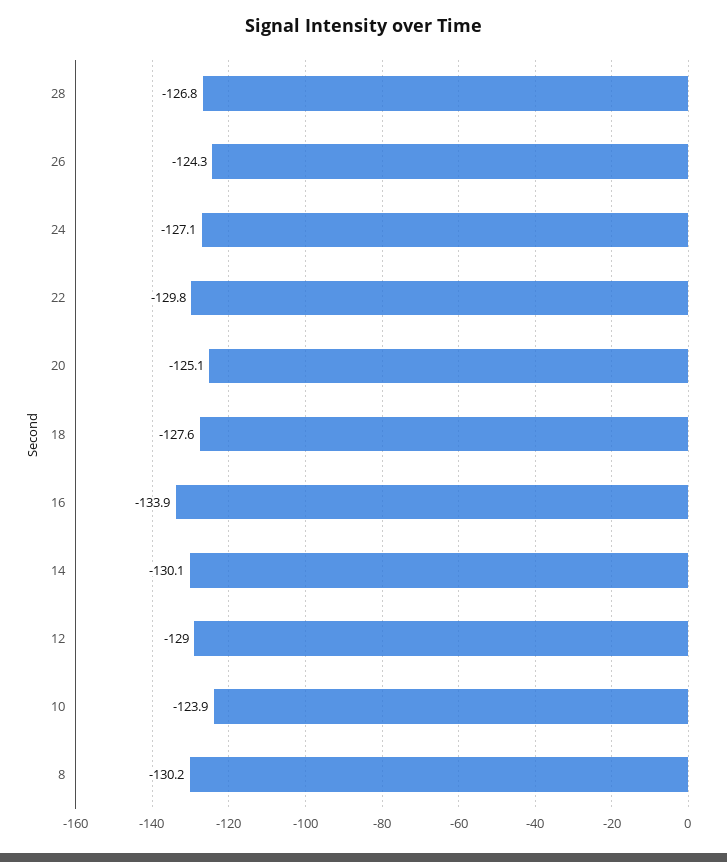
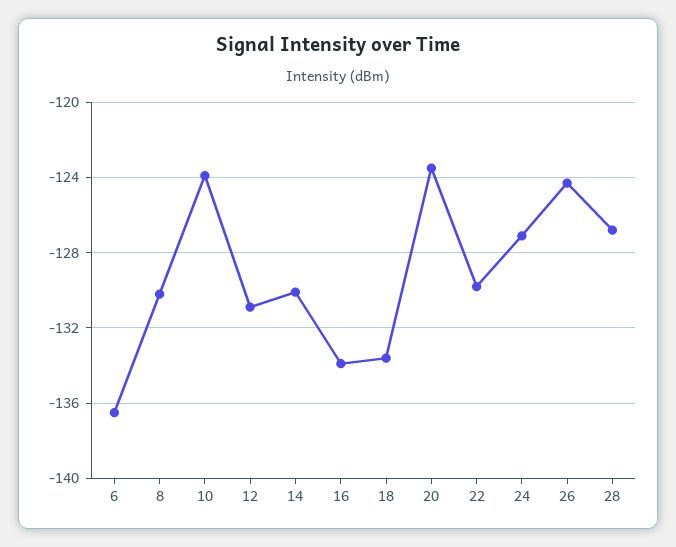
  {
    "28": -126.8,
    "26": -124.3,
    "24": -127.1,
    "22": -129.8,
-   "20": -125.1,
+   "20": -123.5,
-   "18": -127.6,
+   "18": -133.5,
    "16": -133.9,
    "14": -130.1,
-   "12": -129,
+   "12": -131,
    "10": -123.9,
-   "8": -130.2
+   "8": -130.2,
+   "6": -136.5
  }

